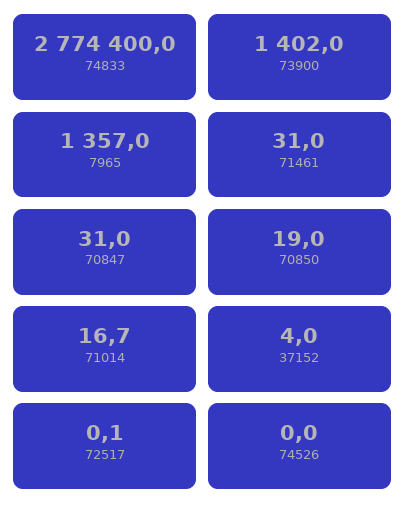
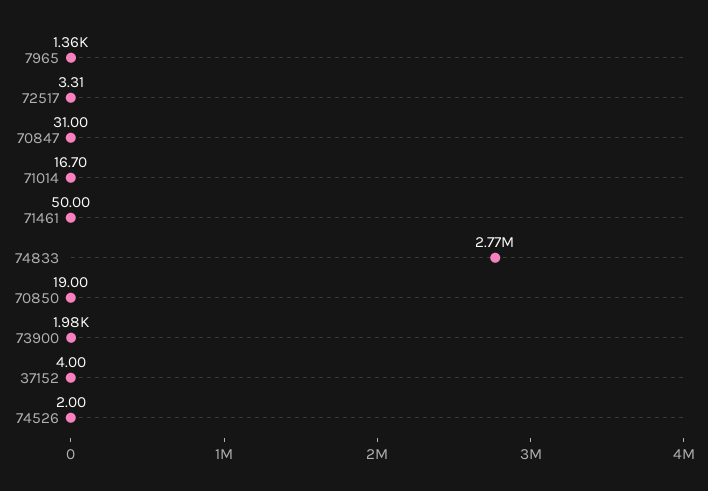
  {
    "74833": 2774400,
-   "73900": 1402,
+   "73900": 1980,
    "7965": 1357,
-   "71461": 31,
+   "71461": 50,
    "70847": 31,
    "70850": 19,
    "71014": 16.7,
    "37152": 4,
-   "72517": 0.1,
+   "72517": 3.31,
-   "74526": 0
+   "74526": 2
  }

